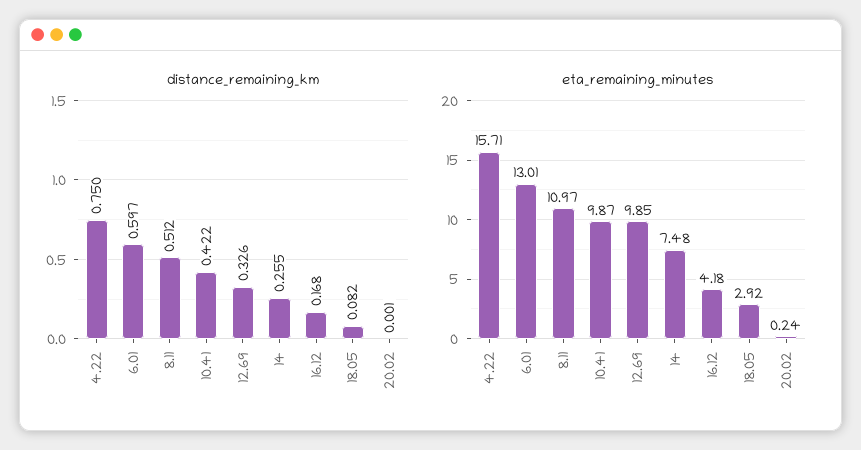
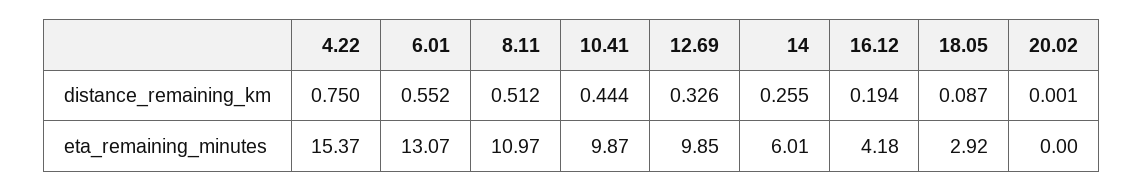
  {
    "distance_remaining_km": {
      "4.22": 0.75,
-     "6.01": 0.597,
+     "6.01": 0.552,
      "8.11": 0.512,
-     "10.41": 0.422,
+     "10.41": 0.444,
      "12.69": 0.326,
      "14": 0.255,
-     "16.12": 0.168,
+     "16.12": 0.194,
-     "18.05": 0.082,
+     "18.05": 0.087,
      "20.02": 0.001
    },
    "eta_remaining_minutes": {
-     "4.22": 15.71,
+     "4.22": 15.37,
-     "6.01": 13.01,
+     "6.01": 13.07,
      "8.11": 10.97,
      "10.41": 9.87,
      "12.69": 9.85,
-     "14": 7.48,
+     "14": 6.01,
      "16.12": 4.18,
      "18.05": 2.92,
-     "20.02": 0.24
+     "20.02": 0
    }
  }

